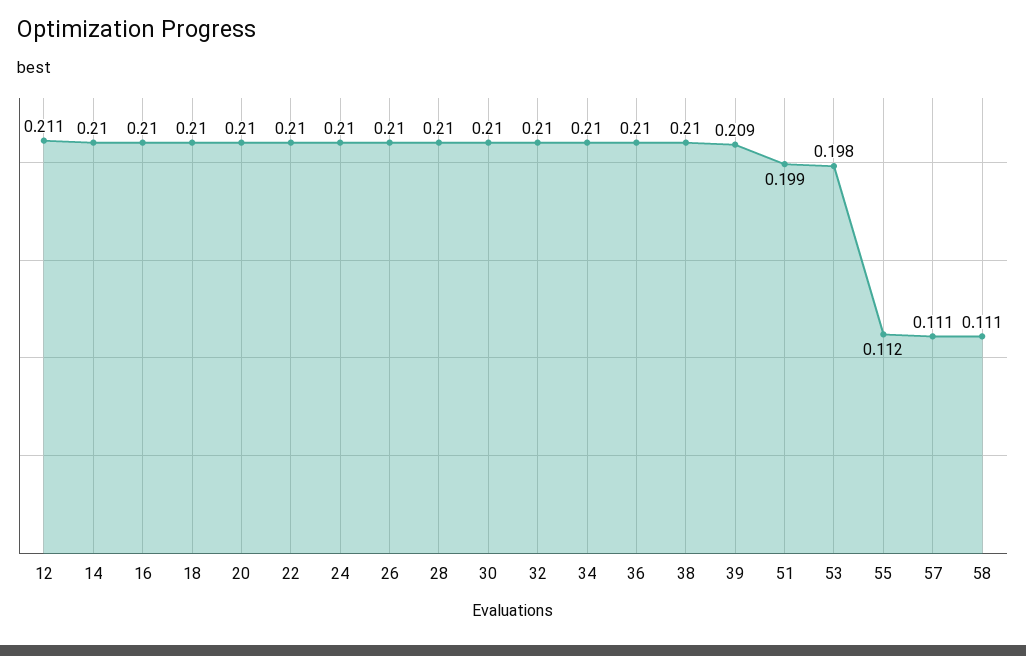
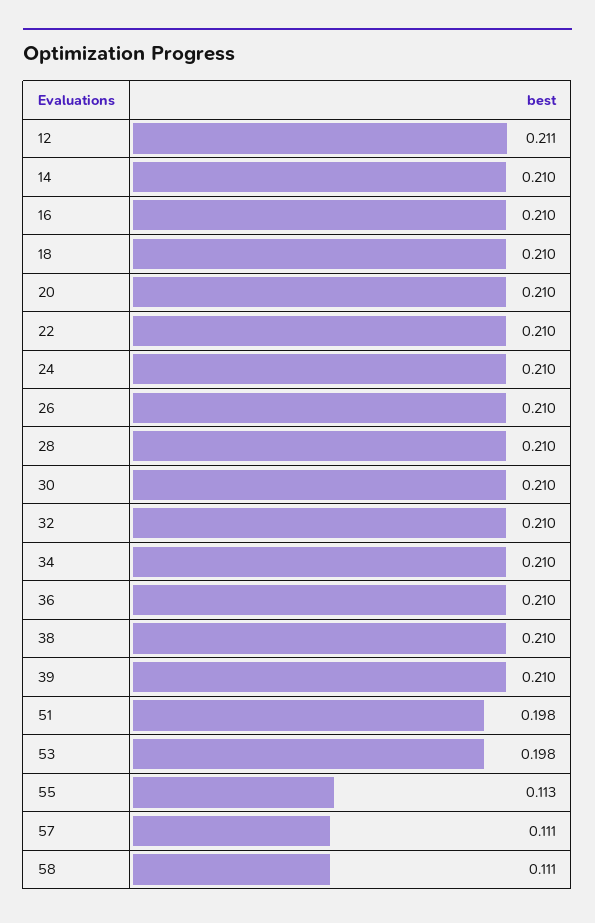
  {
    "12": 0.211,
    "14": 0.21,
    "16": 0.21,
    "18": 0.21,
    "20": 0.21,
    "22": 0.21,
    "24": 0.21,
    "26": 0.21,
    "28": 0.21,
    "30": 0.21,
    "32": 0.21,
    "34": 0.21,
    "36": 0.21,
    "38": 0.21,
-   "39": 0.209,
+   "39": 0.21,
-   "51": 0.199,
+   "51": 0.198,
    "53": 0.198,
-   "55": 0.112,
+   "55": 0.113,
    "57": 0.111,
    "58": 0.111
  }

